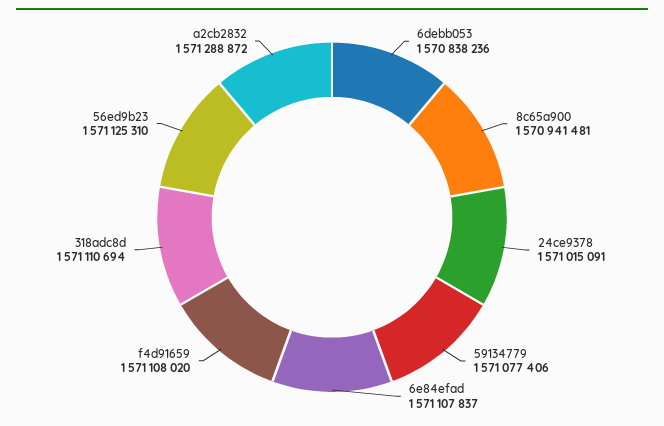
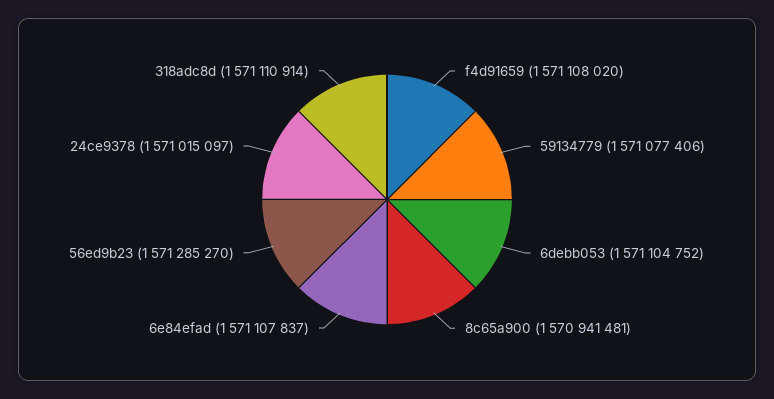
  {
-   "6debb053": 1570838236,
+   "6debb053": 1571104752,
    "8c65a900": 1570941481,
-   "24ce9378": 1571015091,
+   "24ce9378": 1571015097,
    "59134779": 1571077406,
    "6e84efad": 1571107837,
    "f4d91659": 1571108020,
-   "318adc8d": 1571110694,
+   "318adc8d": 1571110914,
-   "56ed9b23": 1571125310,
+   "56ed9b23": 1571285270
-   "a2cb2832": 1571288872
  }

